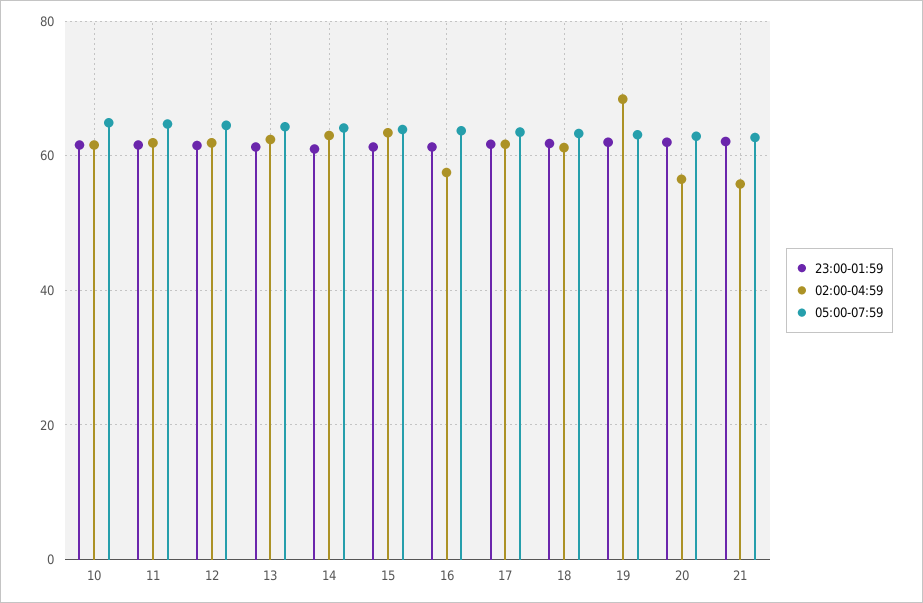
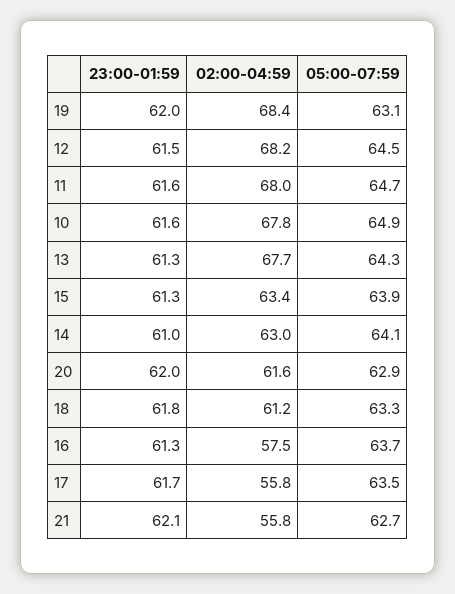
  {
    "23:00-01:59": {
      "10": 61.6,
      "11": 61.6,
      "12": 61.5,
      "13": 61.3,
      "14": 61,
      "15": 61.3,
      "16": 61.3,
      "17": 61.7,
      "18": 61.8,
      "19": 62,
      "20": 62,
      "21": 62.1
    },
    "02:00-04:59": {
-     "10": 62,
+     "10": 67.8,
-     "11": 62,
+     "11": 68,
-     "12": 62,
+     "12": 68.2,
-     "13": 62,
+     "13": 67.7,
      "14": 63,
      "15": 63.4,
      "16": 57.5,
-     "17": 62,
+     "17": 55.8,
      "18": 61.2,
      "19": 68.4,
-     "20": 56,
+     "20": 61.6,
      "21": 55.8
    },
    "05:00-07:59": {
      "10": 64.9,
      "11": 64.7,
      "12": 64.5,
      "13": 64.3,
      "14": 64.1,
      "15": 63.9,
      "16": 63.7,
      "17": 63.5,
      "18": 63.3,
      "19": 63.1,
      "20": 62.9,
      "21": 62.7
    }
  }

